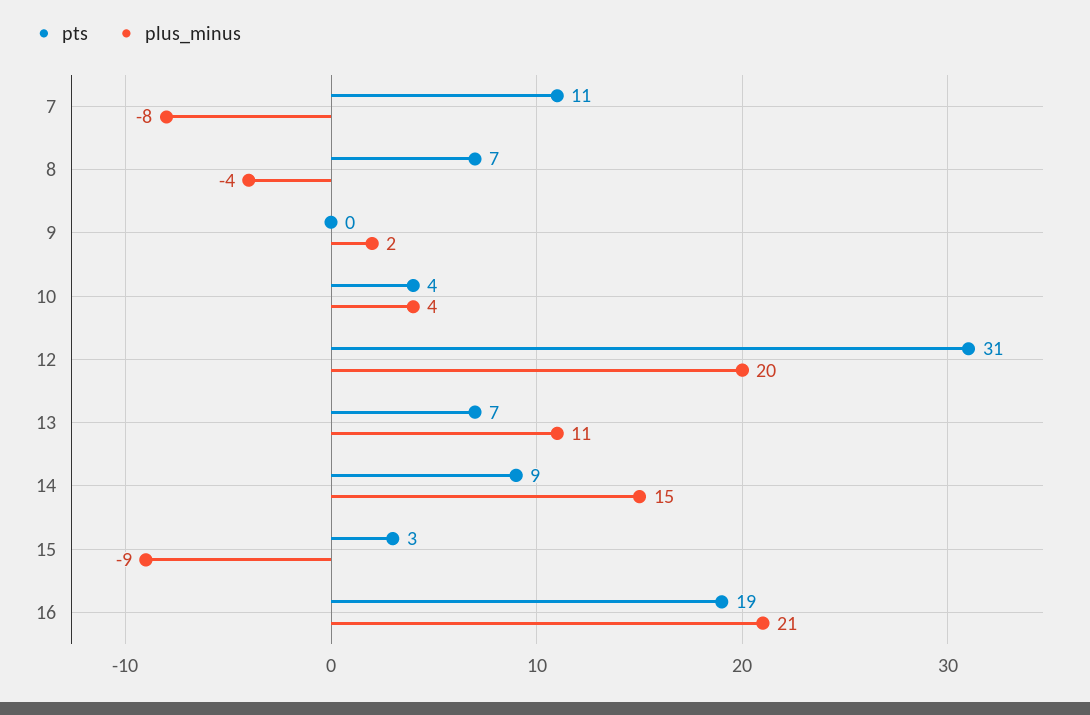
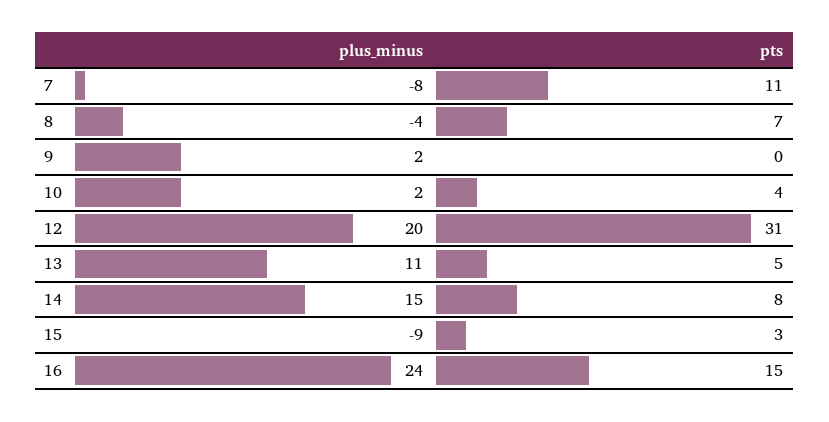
  {
    "pts": {
      "7": 11,
      "8": 7,
      "9": 0,
      "10": 4,
      "12": 31,
-     "13": 7,
+     "13": 5,
-     "14": 9,
+     "14": 8,
      "15": 3,
-     "16": 19
+     "16": 15
    },
    "plus_minus": {
      "7": -8,
      "8": -4,
      "9": 2,
-     "10": 4,
+     "10": 2,
      "12": 20,
      "13": 11,
      "14": 15,
      "15": -9,
-     "16": 21
+     "16": 24
    }
  }

